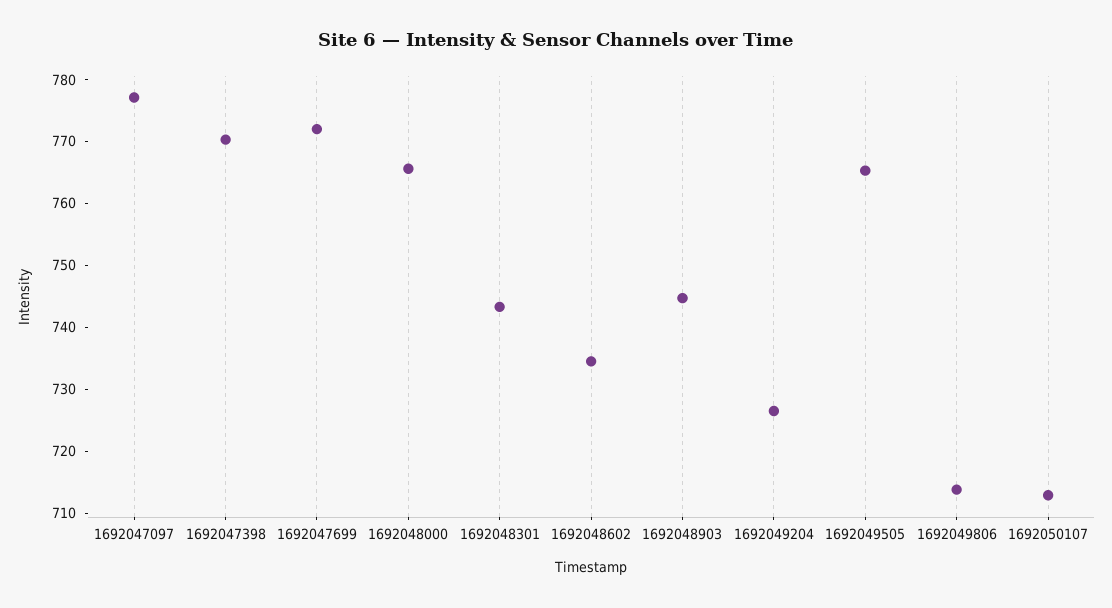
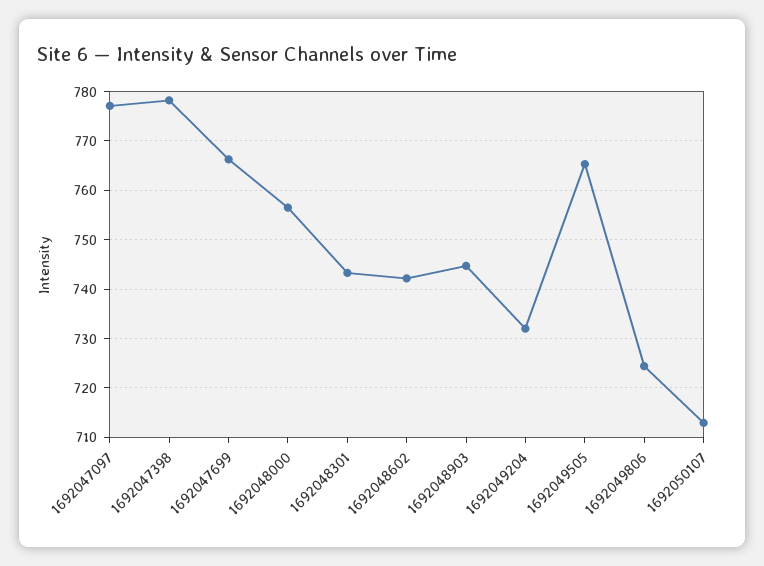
  {
    "1692047097": 778,
-   "1692047398": 770,
+   "1692047398": 778,
-   "1692047699": 772,
+   "1692047699": 766,
-   "1692048000": 766,
+   "1692048000": 756,
    "1692048301": 744,
-   "1692048602": 734,
+   "1692048602": 742,
    "1692048903": 744,
-   "1692049204": 726,
+   "1692049204": 732,
    "1692049505": 766,
-   "1692049806": 714,
+   "1692049806": 724,
    "1692050107": 712
  }

